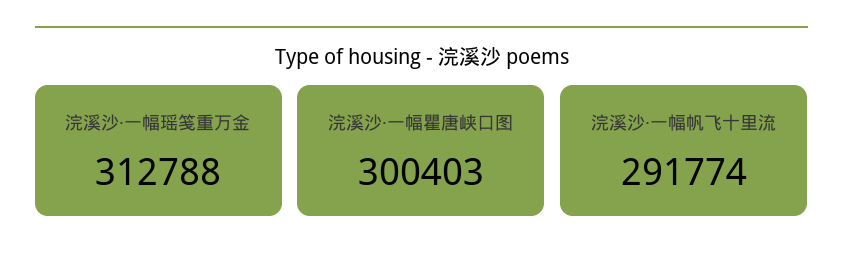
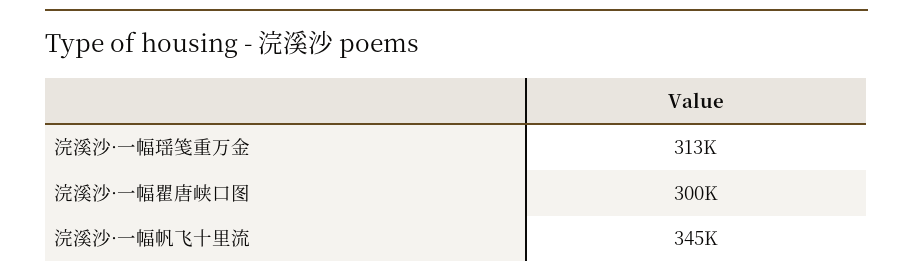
  {
    "浣溪沙·一幅瑶笺重万金": 312788,
    "浣溪沙·一幅瞿唐峡口图": 300403,
-   "浣溪沙·一幅帆飞十里流": 291774
+   "浣溪沙·一幅帆飞十里流": 345000
  }

